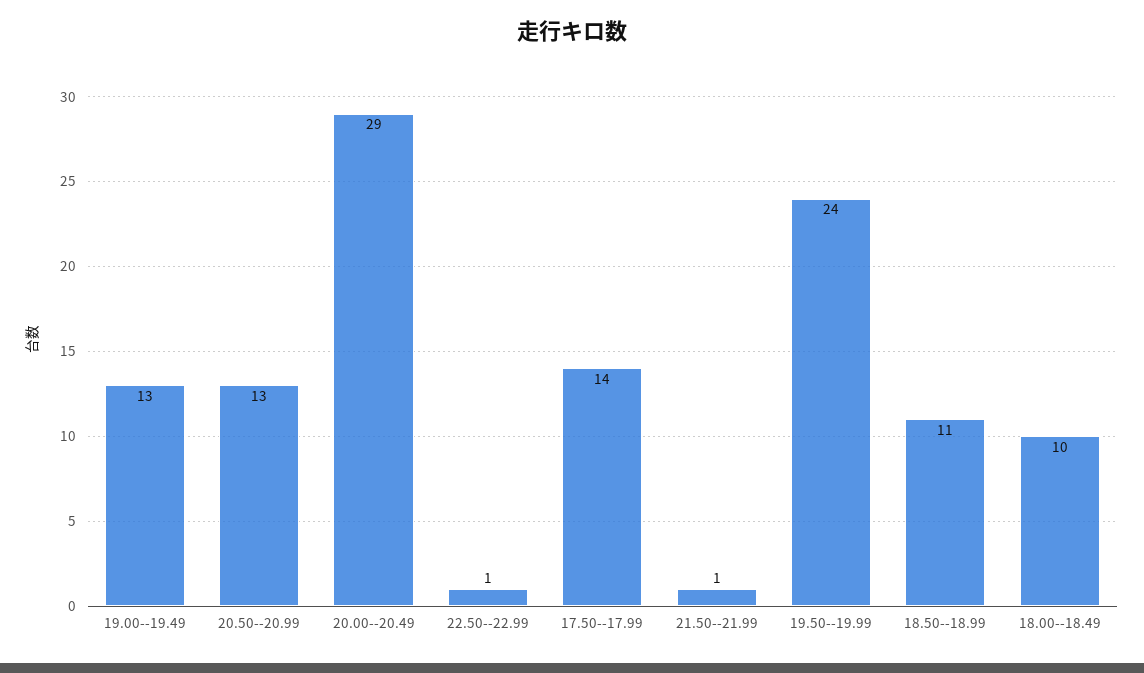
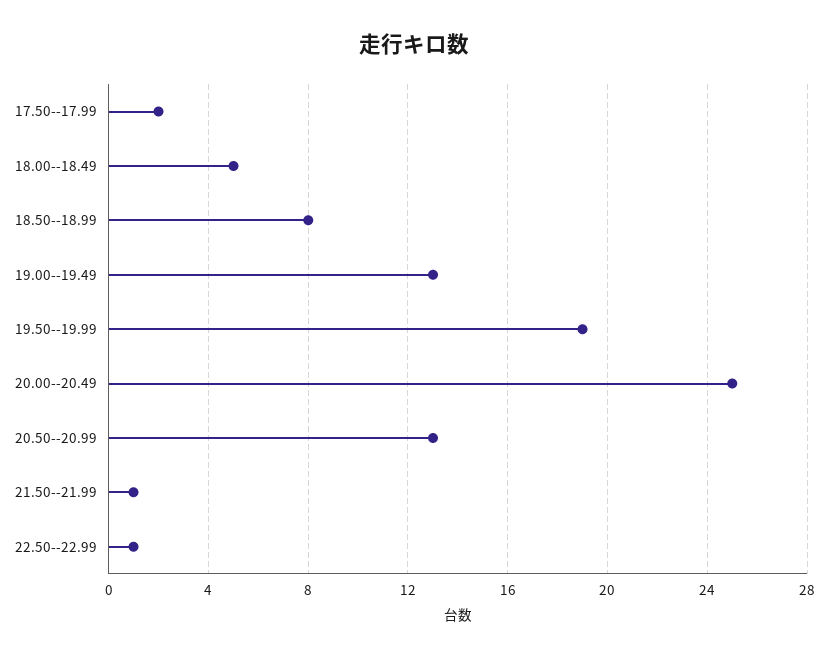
  {
    "19.00--19.49": 13,
    "20.50--20.99": 13,
-   "20.00--20.49": 29,
+   "20.00--20.49": 25,
    "22.50--22.99": 1,
-   "17.50--17.99": 14,
+   "17.50--17.99": 2,
    "21.50--21.99": 1,
-   "19.50--19.99": 24,
+   "19.50--19.99": 19,
-   "18.50--18.99": 11,
+   "18.50--18.99": 8,
-   "18.00--18.49": 10
+   "18.00--18.49": 5
  }

